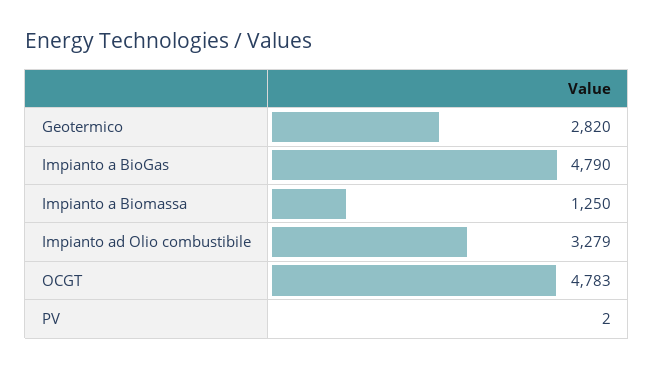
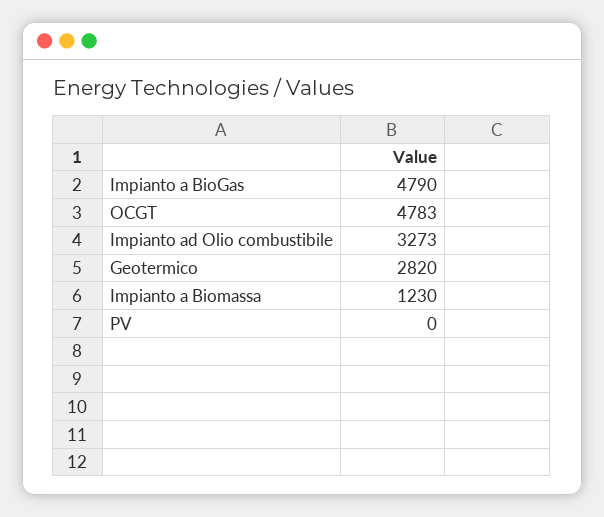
  {
    "Geotermico": 2820,
    "Impianto a BioGas": 4790,
-   "Impianto a Biomassa": 1250,
+   "Impianto a Biomassa": 1230,
-   "Impianto ad Olio combustibile": 3279,
+   "Impianto ad Olio combustibile": 3273,
    "OCGT": 4783,
-   "PV": 2
+   "PV": 0
  }

